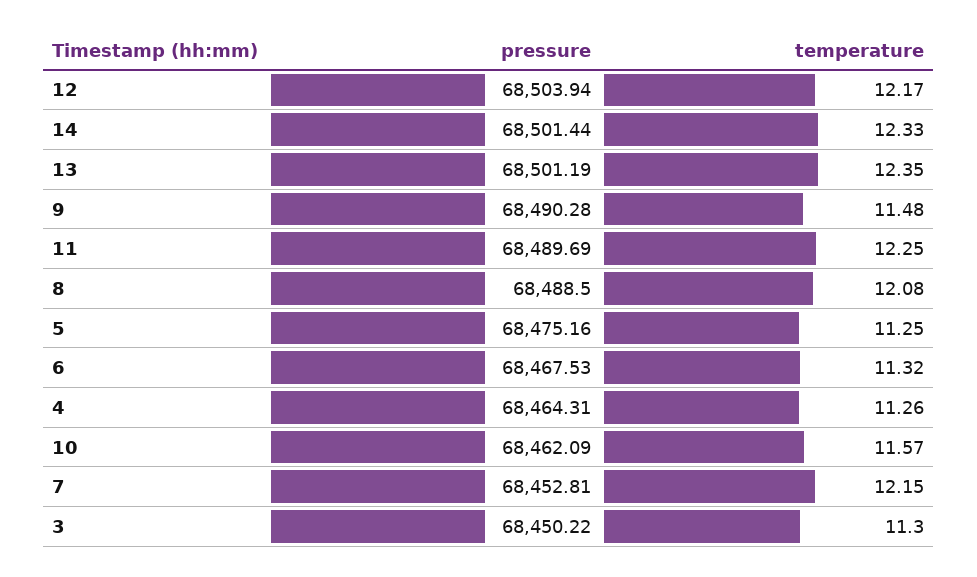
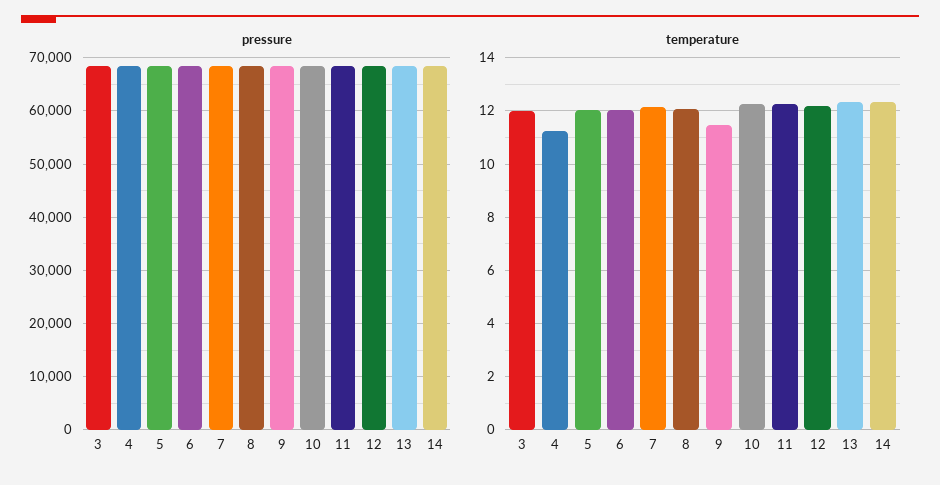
  {
    "pressure": {
      "12": 68503.94,
      "14": 68501.44,
      "13": 68501.19,
      "9": 68490.28,
      "11": 68489.69,
      "8": 68488.5,
      "5": 68475.16,
      "6": 68467.53,
      "4": 68464.31,
      "10": 68462.09,
      "7": 68452.81,
      "3": 68450.22
    },
    "temperature": {
      "12": 12.17,
      "14": 12.33,
      "13": 12.35,
      "9": 11.48,
      "11": 12.25,
      "8": 12.08,
-     "5": 11.25,
+     "5": 12,
-     "6": 11.32,
+     "6": 12,
      "4": 11.26,
-     "10": 11.57,
+     "10": 12.25,
      "7": 12.15,
-     "3": 11.3
+     "3": 12
    }
  }

